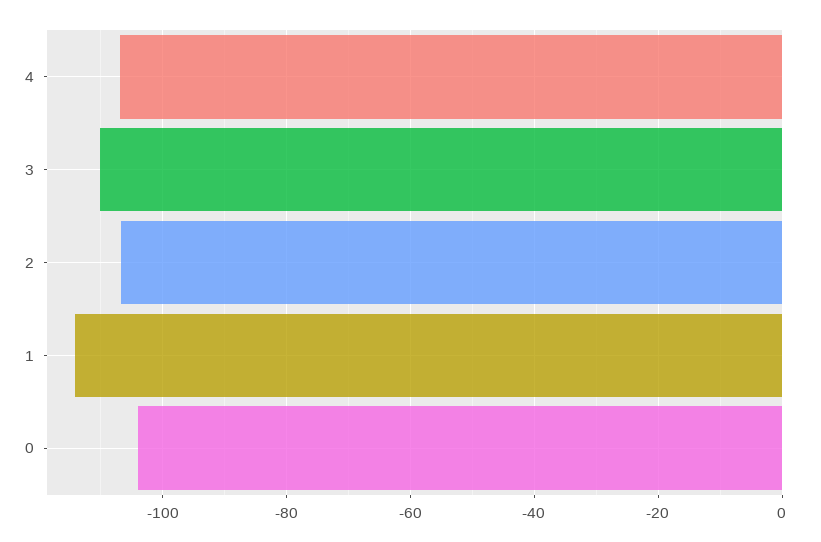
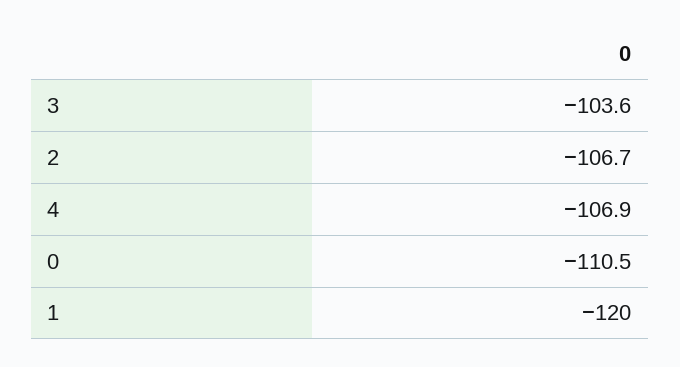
  {
    "4": -106.9,
-   "3": -110,
+   "3": -103.6,
    "2": -106.7,
-   "1": -114,
+   "1": -120,
-   "0": -104
+   "0": -110.5
  }

